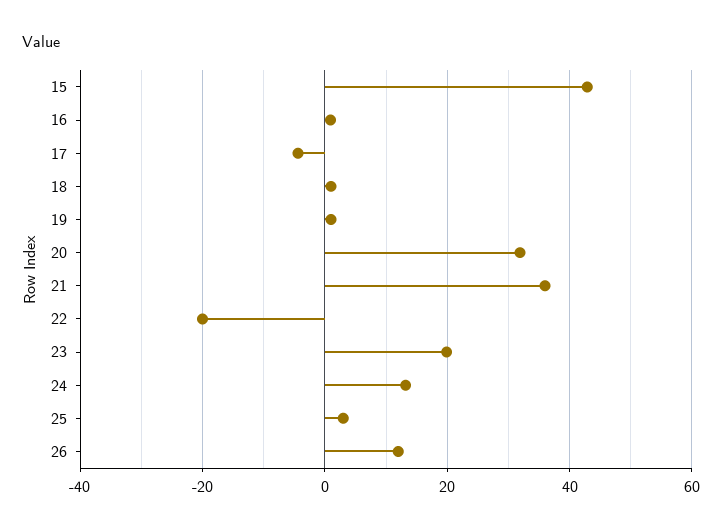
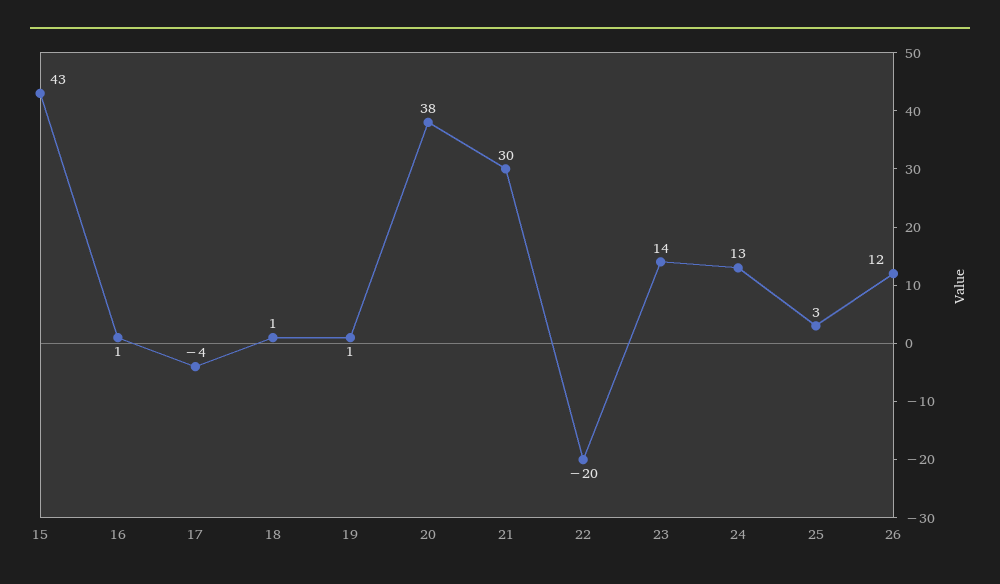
  {
    "15": 43,
    "16": 1,
    "17": -4,
    "18": 1,
    "19": 1,
-   "20": 32,
+   "20": 38,
-   "21": 36,
+   "21": 30,
    "22": -20,
-   "23": 20,
+   "23": 14,
    "24": 13,
    "25": 3,
    "26": 12
  }

